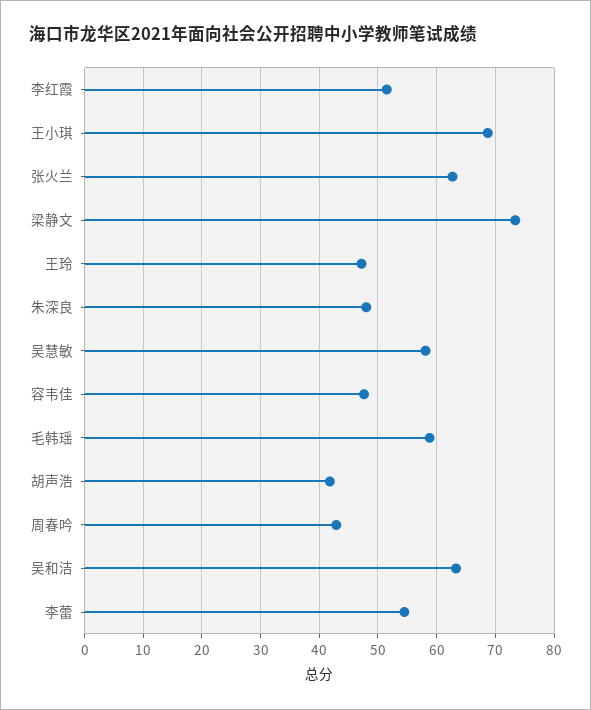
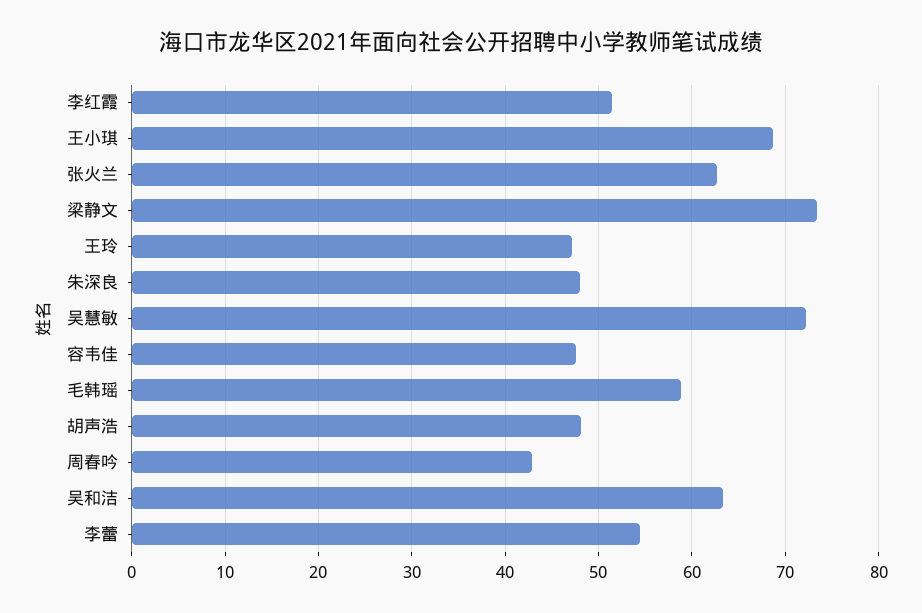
  {
    "李红霞": 52,
    "王小琪": 69,
    "张火兰": 63,
    "梁静文": 73,
    "王玲": 47,
    "朱深良": 48,
-   "吴慧敏": 58,
+   "吴慧敏": 72,
    "容韦佳": 48,
    "毛韩瑶": 59,
-   "胡声浩": 42,
+   "胡声浩": 48,
    "周春吟": 43,
    "吴和洁": 63,
    "李蕾": 55
  }

